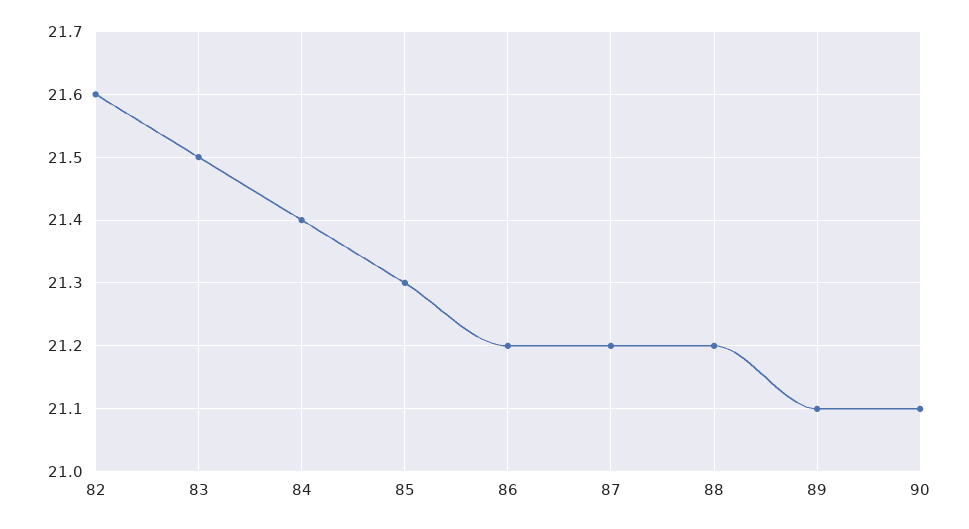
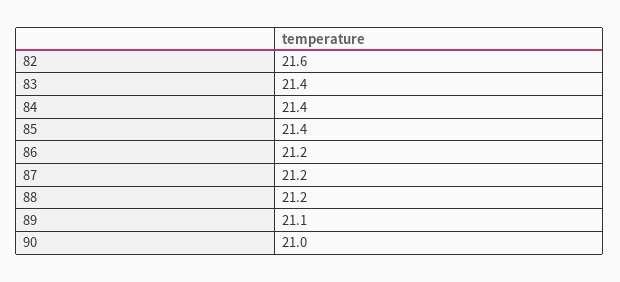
  {
    "82": 21.6,
-   "83": 21.5,
+   "83": 21.4,
    "84": 21.4,
-   "85": 21.3,
+   "85": 21.4,
    "86": 21.2,
    "87": 21.2,
    "88": 21.2,
    "89": 21.1,
-   "90": 21.1
+   "90": 21
  }

